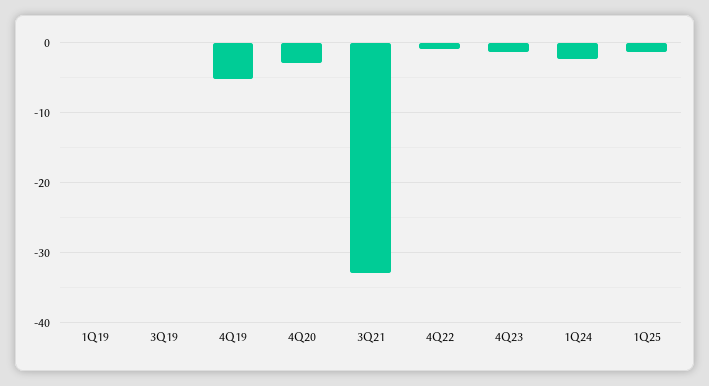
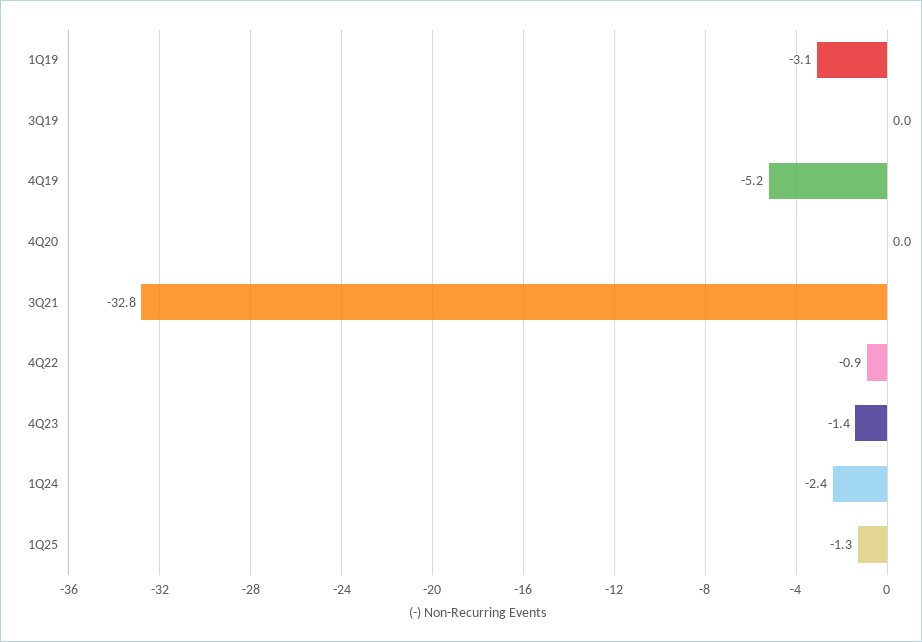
  {
-   "1Q19": 0,
+   "1Q19": -3.1,
    "3Q19": 0,
    "4Q19": -5.2,
-   "4Q20": -3,
+   "4Q20": 0,
    "3Q21": -32.8,
    "4Q22": -0.9,
    "4Q23": -1.4,
    "1Q24": -2.4,
    "1Q25": -1.3
  }

